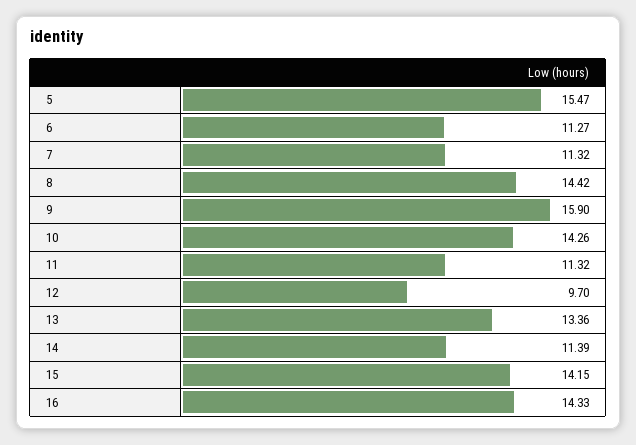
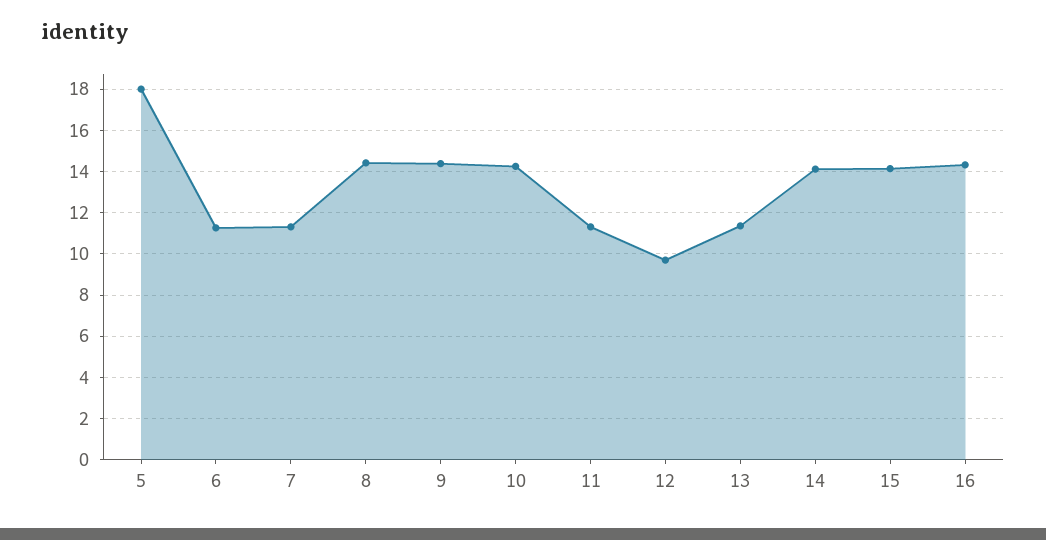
  {
-   "5": 15.47,
+   "5": 18,
    "6": 11.27,
    "7": 11.32,
    "8": 14.42,
-   "9": 15.9,
+   "9": 14.5,
    "10": 14.26,
    "11": 11.32,
    "12": 9.7,
-   "13": 13.36,
+   "13": 11.5,
-   "14": 11.39,
+   "14": 14,
    "15": 14.15,
    "16": 14.33
  }

